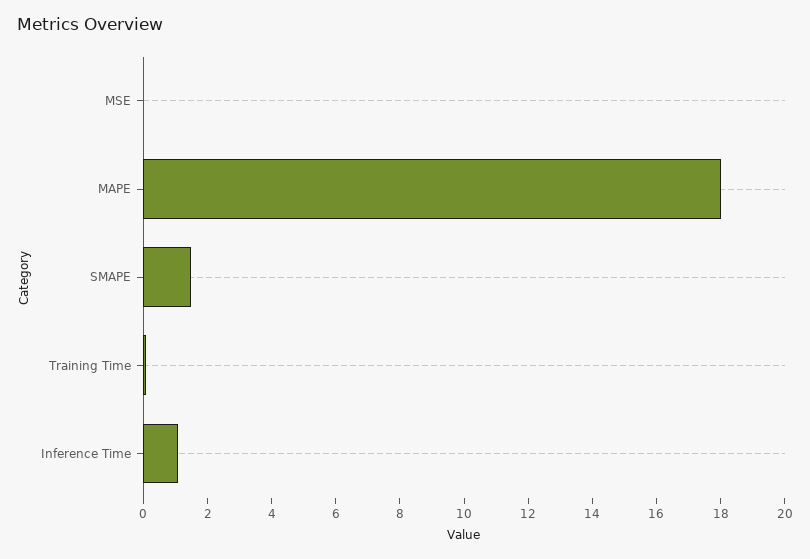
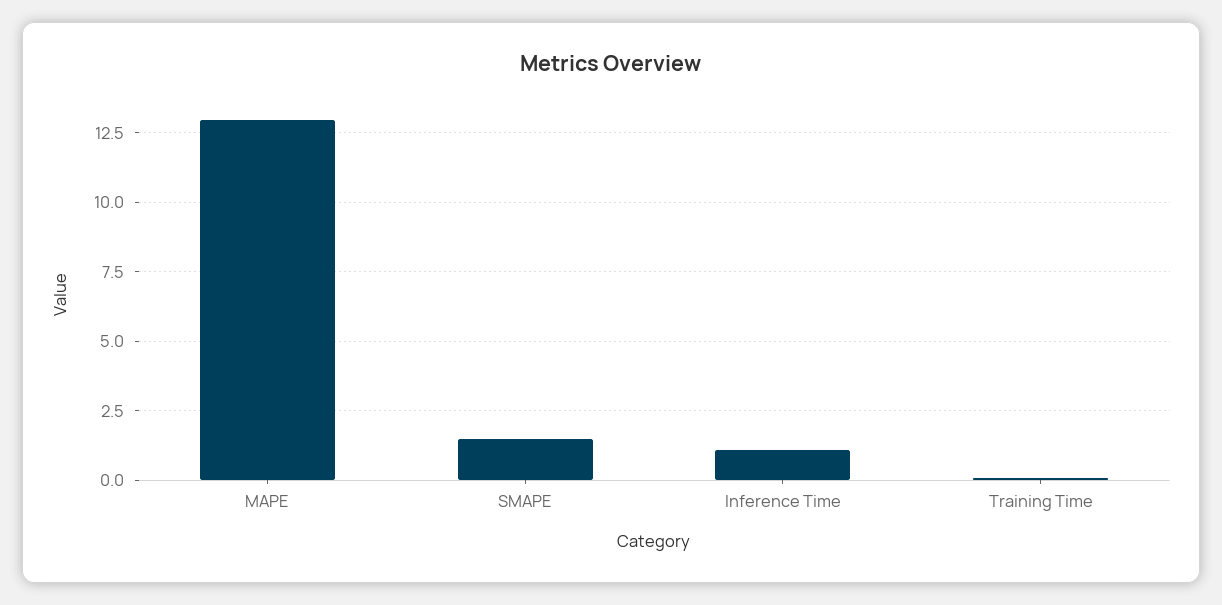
  {
-   "MSE": 0,
-   "MAPE": 18,
+   "MAPE": 13,
    "SMAPE": 1.5,
    "Training Time": 0,
    "Inference Time": 1
  }

